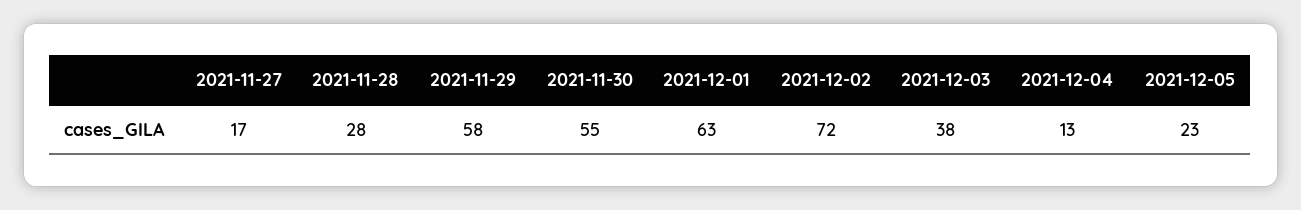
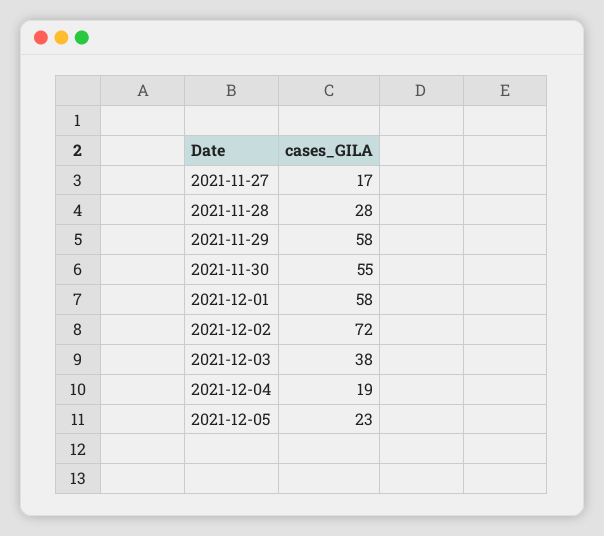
  {
    "2021-11-27": 17,
    "2021-11-28": 28,
    "2021-11-29": 58,
    "2021-11-30": 55,
-   "2021-12-01": 63,
+   "2021-12-01": 58,
    "2021-12-02": 72,
    "2021-12-03": 38,
-   "2021-12-04": 13,
+   "2021-12-04": 19,
    "2021-12-05": 23
  }

